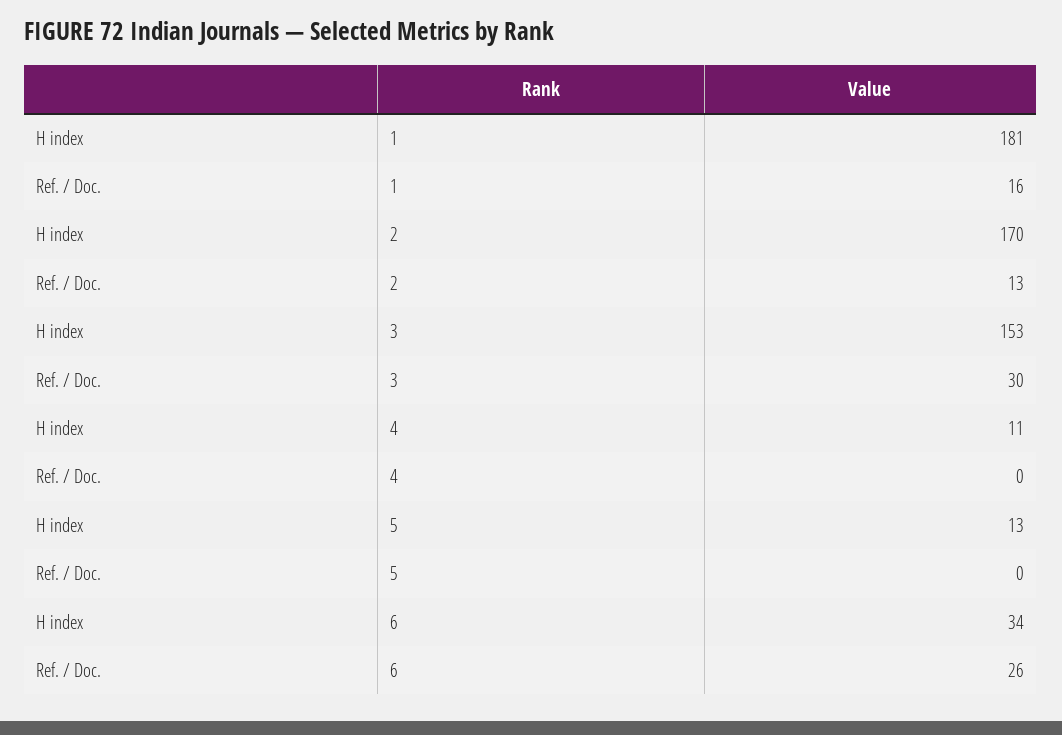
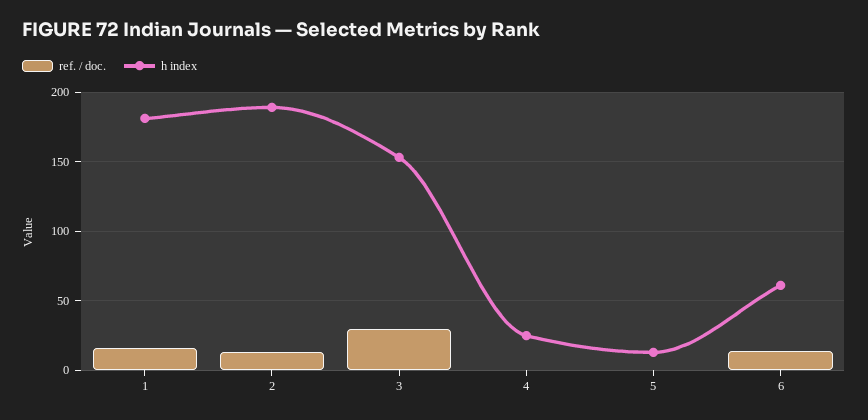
  {
    "H index": {
      "1": 181,
-     "2": 170,
+     "2": 190,
      "3": 153,
-     "4": 11,
+     "4": 25,
      "5": 13,
-     "6": 34
+     "6": 60
    },
    "Ref. / Doc.": {
      "1": 16,
      "2": 13,
      "3": 30,
      "4": 0,
      "5": 0,
-     "6": 26
+     "6": 15
    }
  }

